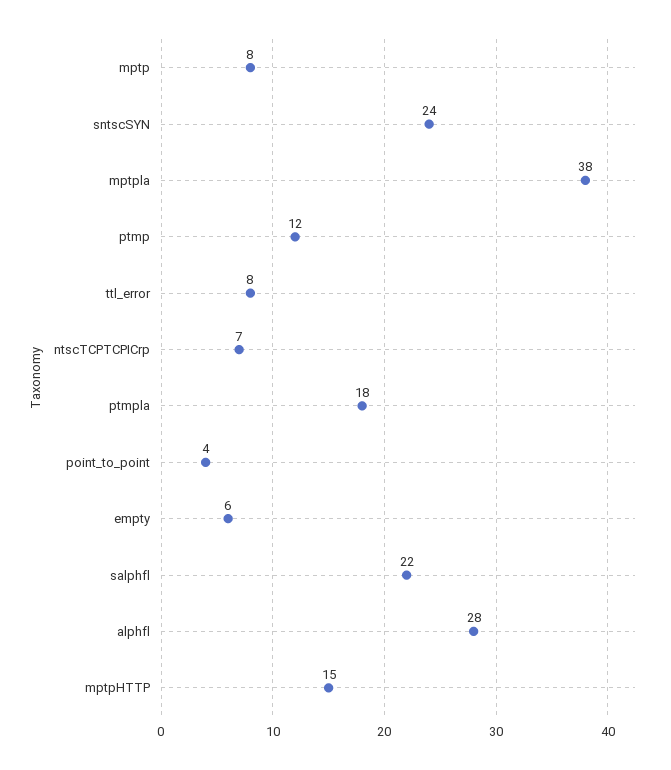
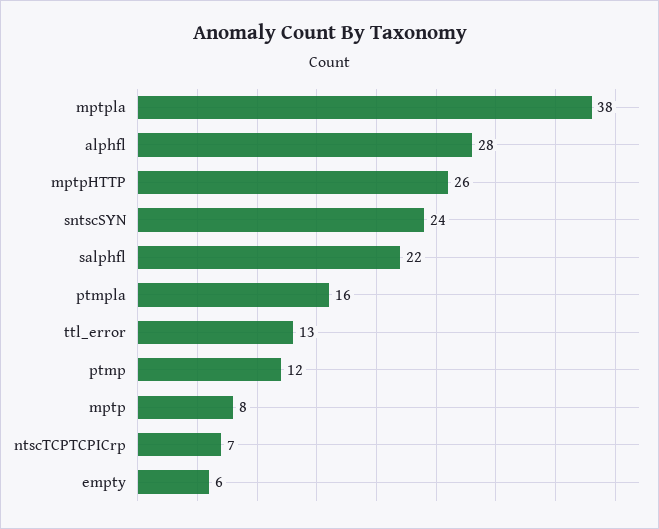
  {
    "mptp": 8,
    "sntscSYN": 24,
    "mptpla": 38,
    "ptmp": 12,
-   "ttl_error": 8,
+   "ttl_error": 13,
    "ntscTCPTCPICrp": 7,
-   "ptmpla": 18,
+   "ptmpla": 16,
-   "point_to_point": 4,
    "empty": 6,
    "salphfl": 22,
    "alphfl": 28,
-   "mptpHTTP": 15
+   "mptpHTTP": 26
  }

